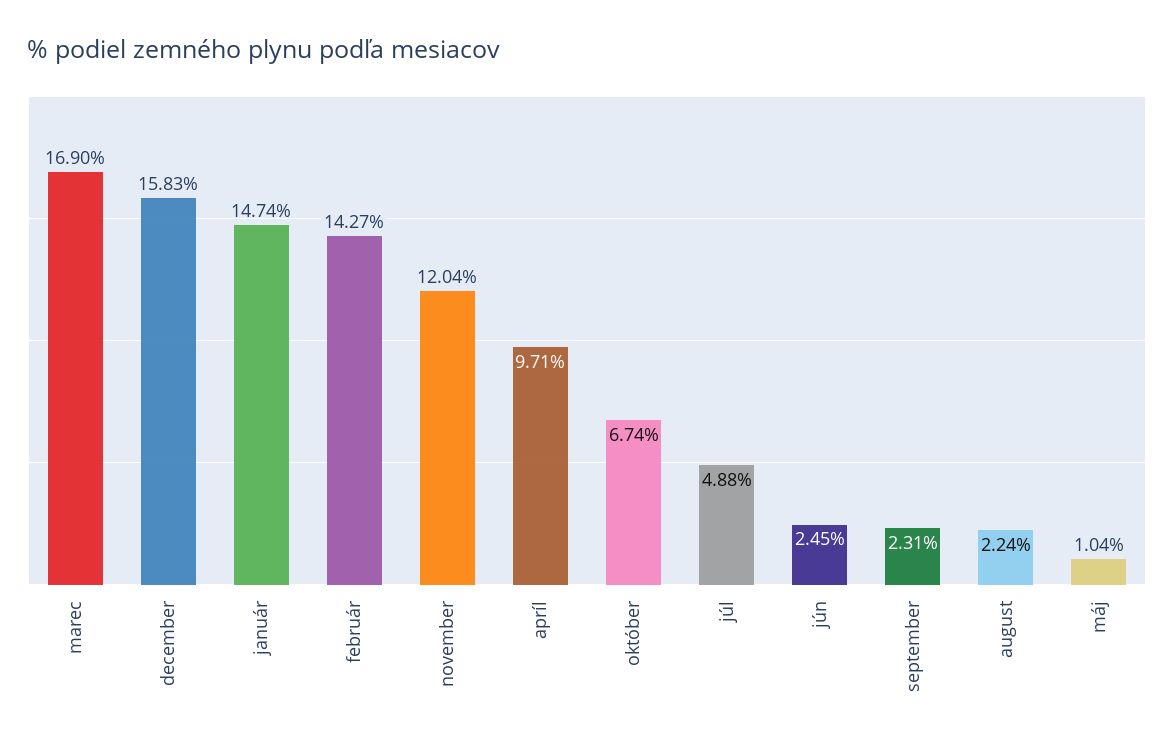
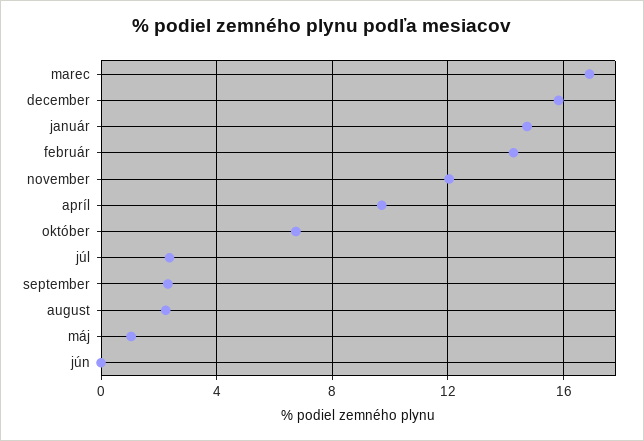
  {
    "marec": 16.9,
    "december": 15.83,
    "január": 14.74,
    "február": 14.27,
    "november": 12.04,
    "apríl": 9.71,
    "október": 6.74,
-   "júl": 4.88,
+   "júl": 2.5,
-   "jún": 2.45,
+   "jún": 0,
    "september": 2.31,
    "august": 2.24,
    "máj": 1.04
  }

